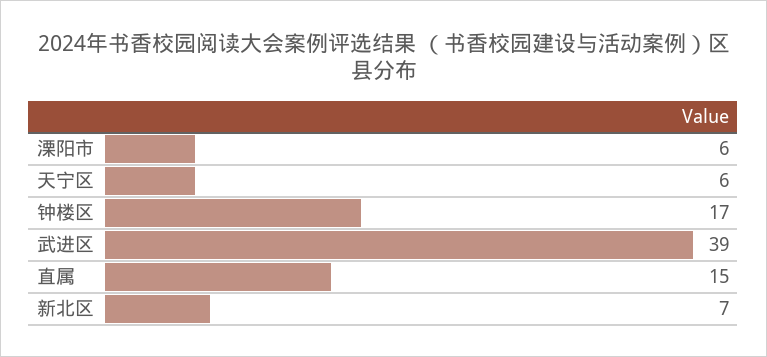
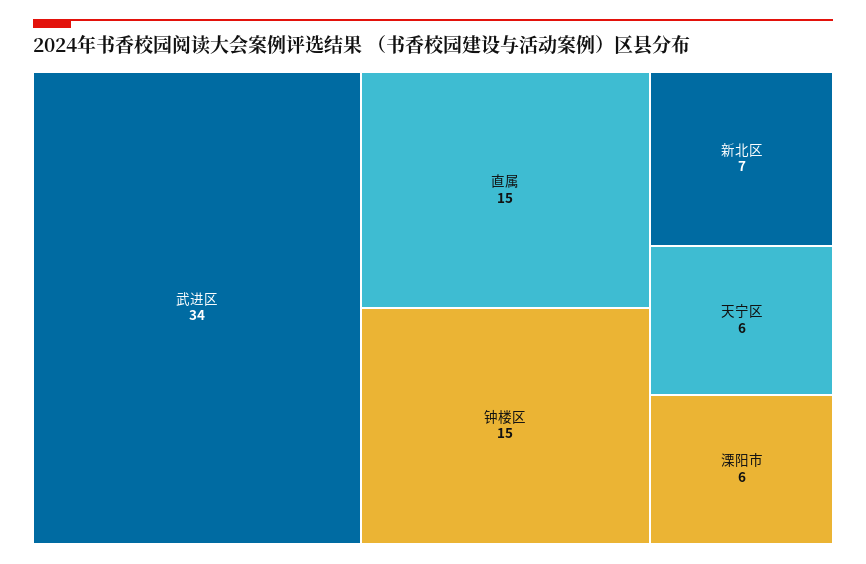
  {
    "溧阳市": 6,
    "天宁区": 6,
-   "钟楼区": 17,
+   "钟楼区": 15,
-   "武进区": 39,
+   "武进区": 34,
    "直属": 15,
    "新北区": 7
  }

